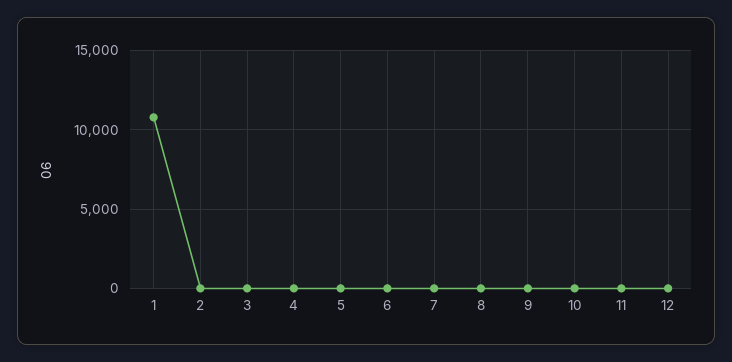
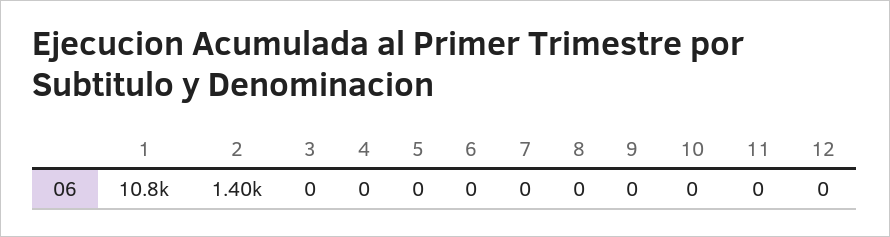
  {
    "1": 10800,
-   "2": 0,
+   "2": 1400,
    "3": 0,
    "4": 0,
    "5": 0,
    "6": 0,
    "7": 0,
    "8": 0,
    "9": 0,
    "10": 0,
    "11": 0,
    "12": 0
  }

